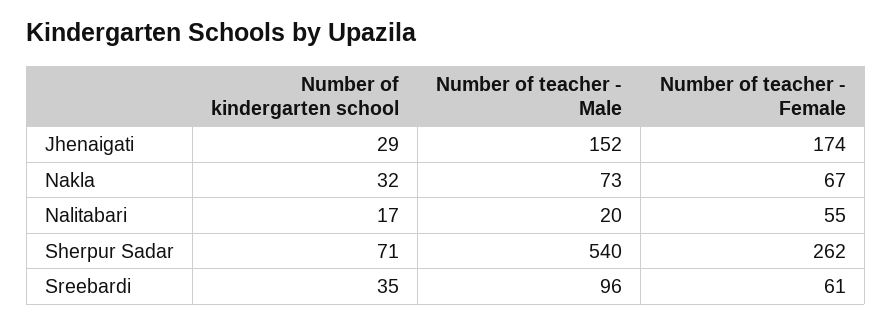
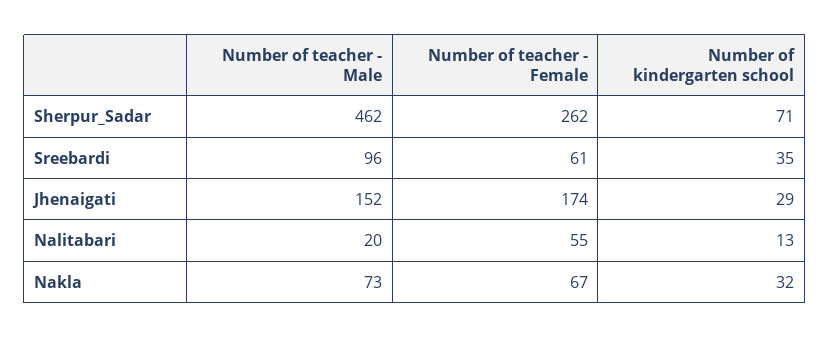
  {
    "Number of kindergarten school": {
      "Jhenaigati": 29,
      "Nakla": 32,
-     "Nalitabari": 17,
+     "Nalitabari": 13,
      "Sherpur Sadar": 71,
      "Sreebardi": 35
    },
    "Number of teacher - Male": {
      "Jhenaigati": 152,
      "Nakla": 73,
      "Nalitabari": 20,
-     "Sherpur Sadar": 540,
+     "Sherpur Sadar": 462,
      "Sreebardi": 96
    },
    "Number of teacher - Female": {
      "Jhenaigati": 174,
      "Nakla": 67,
      "Nalitabari": 55,
      "Sherpur Sadar": 262,
      "Sreebardi": 61
    }
  }

